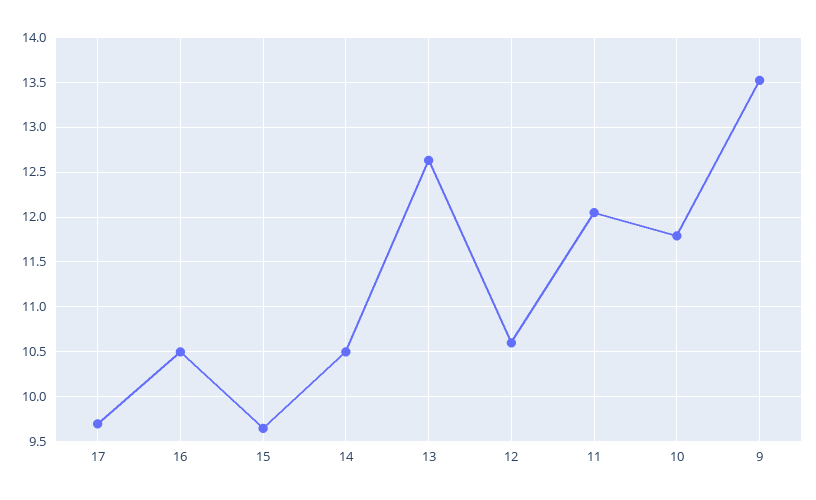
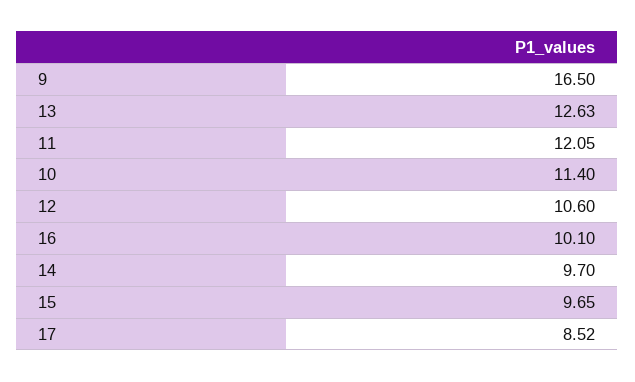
  {
-   "17": 9.7,
+   "17": 8.52,
-   "16": 10.5,
+   "16": 10.1,
    "15": 9.65,
-   "14": 10.5,
+   "14": 9.7,
    "13": 12.63,
    "12": 10.6,
    "11": 12.05,
-   "10": 11.8,
+   "10": 11.4,
-   "9": 13.5
+   "9": 16.5
  }

